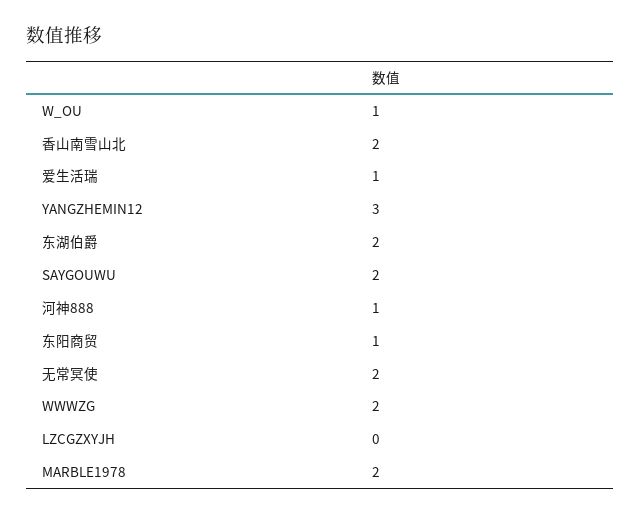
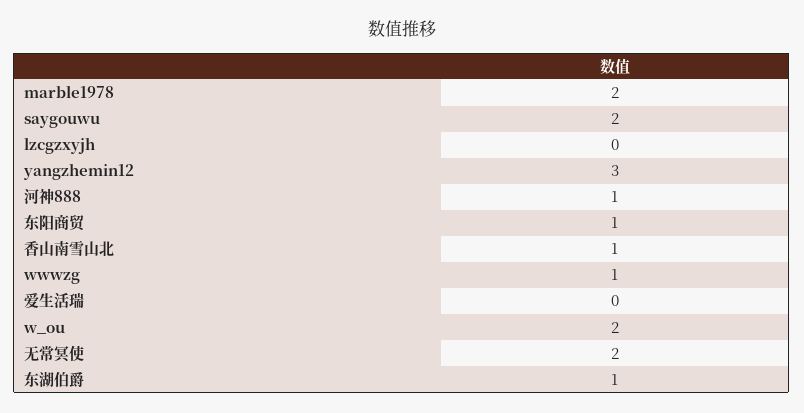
  {
-   "W_OU": 1,
+   "W_OU": 2,
-   "香山南雪山北": 2,
+   "香山南雪山北": 1,
-   "爱生活瑞": 1,
+   "爱生活瑞": 0,
    "YANGZHEMIN12": 3,
-   "东湖伯爵": 2,
+   "东湖伯爵": 1,
    "SAYGOUWU": 2,
    "河神888": 1,
    "东阳商贸": 1,
    "无常冥使": 2,
-   "WWWZG": 2,
+   "WWWZG": 1,
    "LZCGZXYJH": 0,
    "MARBLE1978": 2
  }

